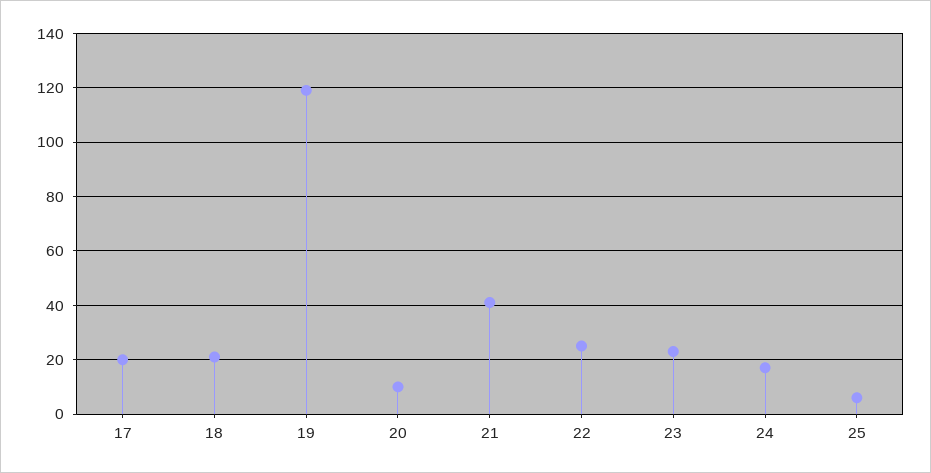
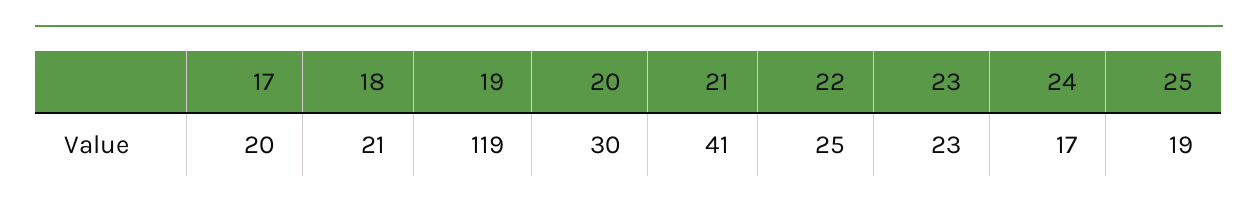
  {
    "17": 20,
    "18": 21,
    "19": 119,
-   "20": 10,
+   "20": 30,
    "21": 41,
    "22": 25,
    "23": 23,
    "24": 17,
-   "25": 5
+   "25": 19
  }

